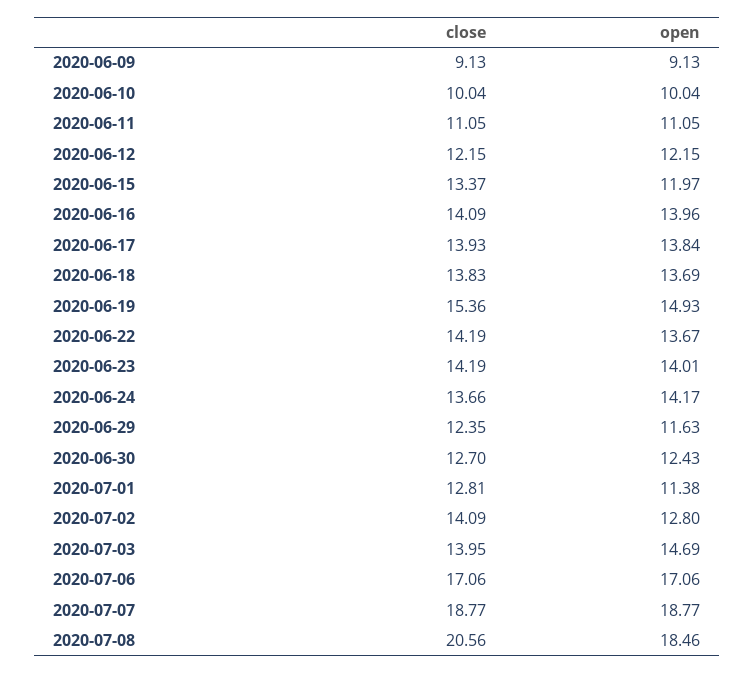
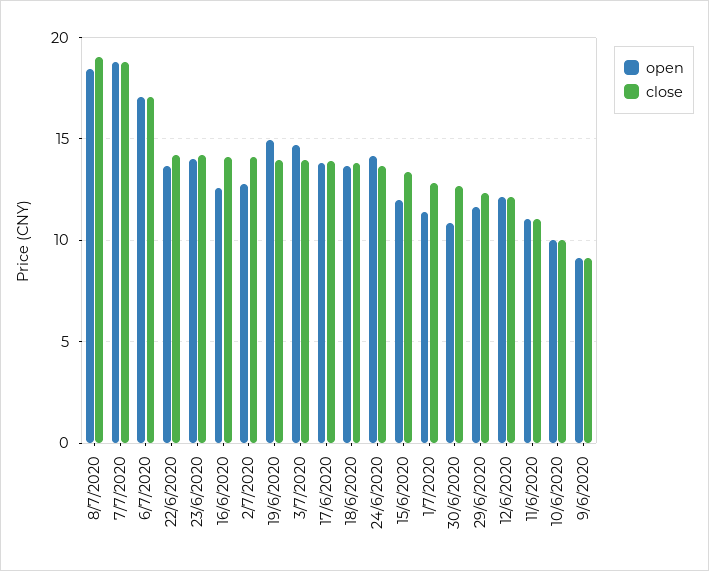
  {
    "close": {
      "2020-06-09": 9.13,
      "2020-06-10": 10.04,
      "2020-06-11": 11.05,
      "2020-06-12": 12.15,
      "2020-06-15": 13.37,
      "2020-06-16": 14.09,
      "2020-06-17": 13.93,
      "2020-06-18": 13.83,
-     "2020-06-19": 15.36,
+     "2020-06-19": 14,
      "2020-06-22": 14.19,
      "2020-06-23": 14.19,
      "2020-06-24": 13.66,
      "2020-06-29": 12.35,
      "2020-06-30": 12.7,
      "2020-07-01": 12.81,
      "2020-07-02": 14.09,
      "2020-07-03": 13.95,
      "2020-07-06": 17.06,
      "2020-07-07": 18.77,
-     "2020-07-08": 20.56
+     "2020-07-08": 19
    },
    "open": {
      "2020-06-09": 9.13,
      "2020-06-10": 10.04,
      "2020-06-11": 11.05,
      "2020-06-12": 12.15,
      "2020-06-15": 11.97,
-     "2020-06-16": 13.96,
+     "2020-06-16": 12.5,
      "2020-06-17": 13.84,
      "2020-06-18": 13.69,
      "2020-06-19": 14.93,
      "2020-06-22": 13.67,
      "2020-06-23": 14.01,
      "2020-06-24": 14.17,
      "2020-06-29": 11.63,
-     "2020-06-30": 12.43,
+     "2020-06-30": 11,
      "2020-07-01": 11.38,
      "2020-07-02": 12.8,
      "2020-07-03": 14.69,
      "2020-07-06": 17.06,
      "2020-07-07": 18.77,
      "2020-07-08": 18.46
    }
  }

